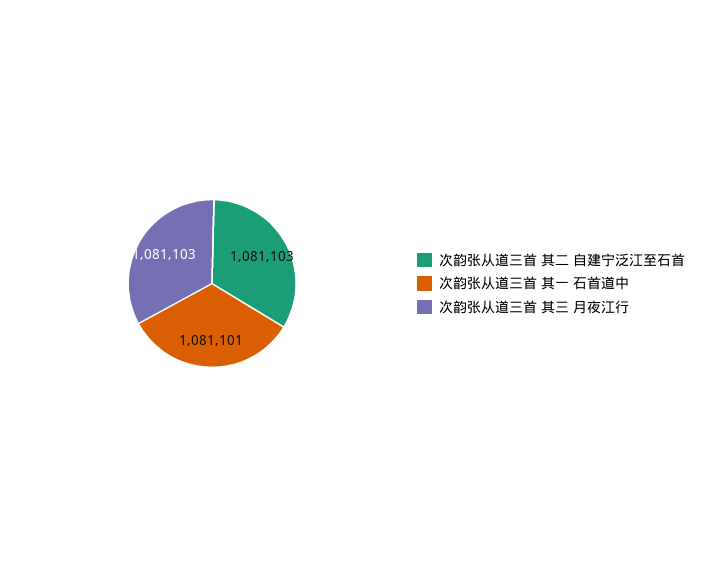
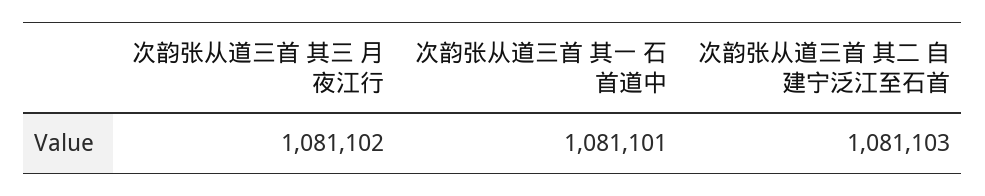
  {
    "次韵张从道三首 其二 自建宁泛江至石首": 1081103,
    "次韵张从道三首 其一 石首道中": 1081101,
-   "次韵张从道三首 其三 月夜江行": 1081103
+   "次韵张从道三首 其三 月夜江行": 1081102
  }

